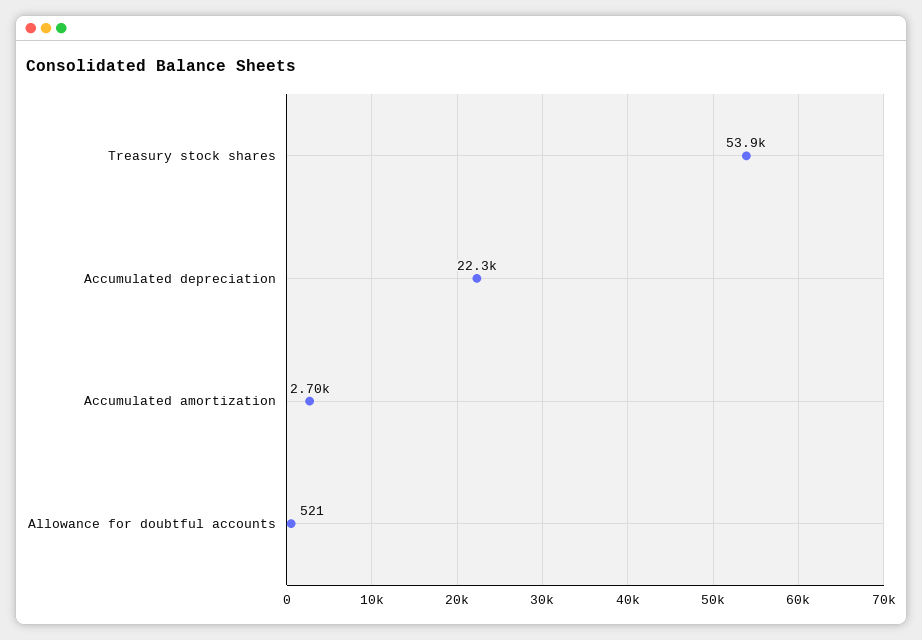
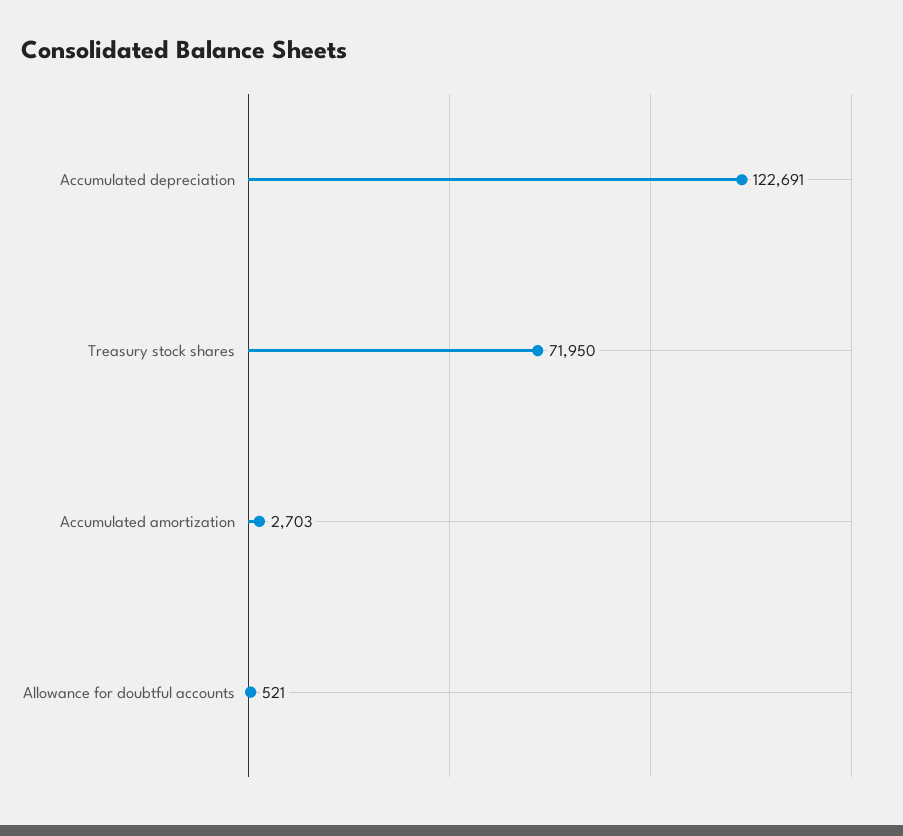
  {
-   "Treasury stock shares": 53900,
+   "Treasury stock shares": 71950,
-   "Accumulated depreciation": 22300,
+   "Accumulated depreciation": 122691,
    "Accumulated amortization": 2703,
    "Allowance for doubtful accounts": 521
  }

